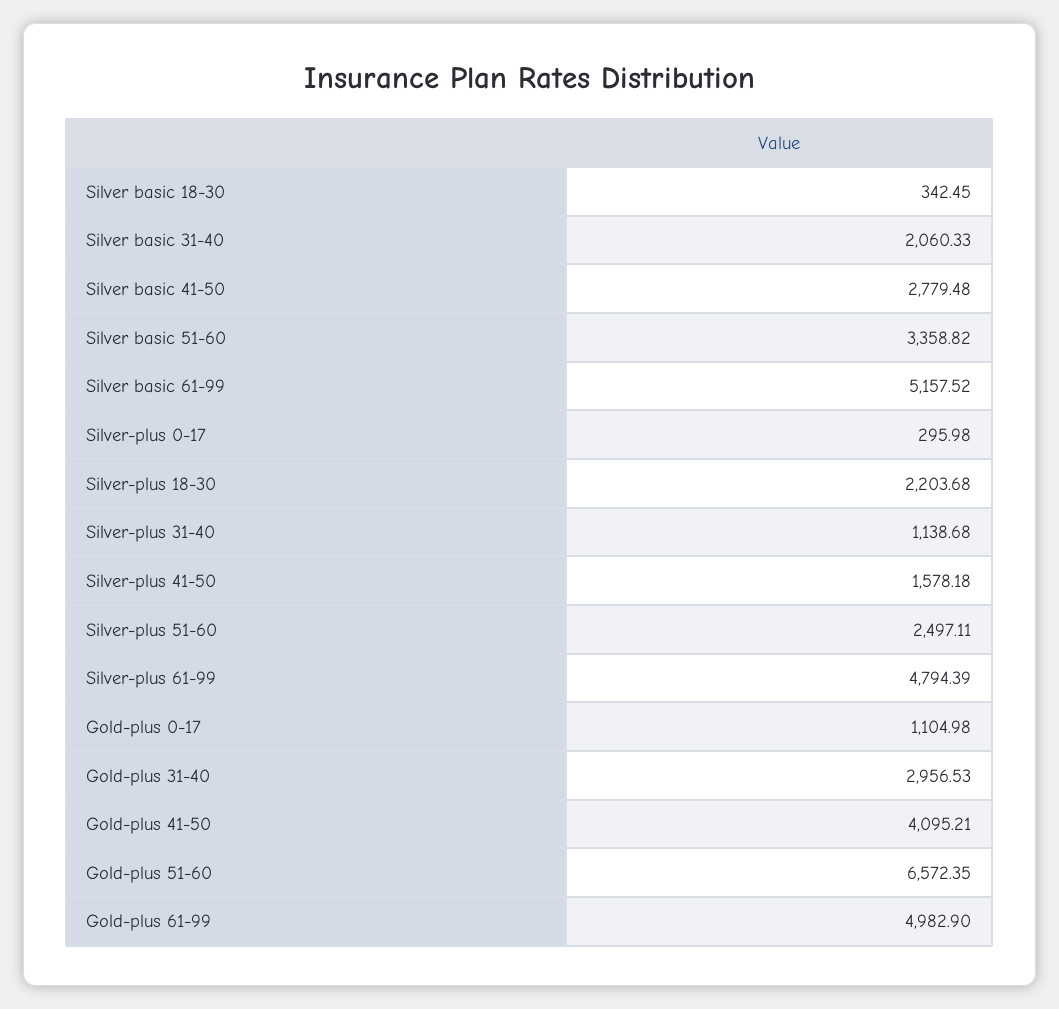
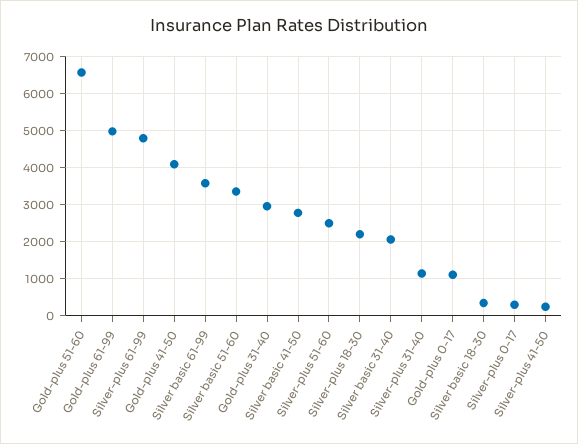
  {
    "Silver basic 18-30": 342.45,
    "Silver basic 31-40": 2060.33,
    "Silver basic 41-50": 2779.48,
    "Silver basic 51-60": 3358.82,
-   "Silver basic 61-99": 5157.52,
+   "Silver basic 61-99": 3600,
    "Silver-plus 0-17": 295.98,
    "Silver-plus 18-30": 2203.68,
    "Silver-plus 31-40": 1138.68,
-   "Silver-plus 41-50": 1578.18,
+   "Silver-plus 41-50": 200,
    "Silver-plus 51-60": 2497.11,
    "Silver-plus 61-99": 4794.39,
    "Gold-plus 0-17": 1104.98,
    "Gold-plus 31-40": 2956.53,
    "Gold-plus 41-50": 4095.21,
    "Gold-plus 51-60": 6572.35,
    "Gold-plus 61-99": 4982.9
  }

